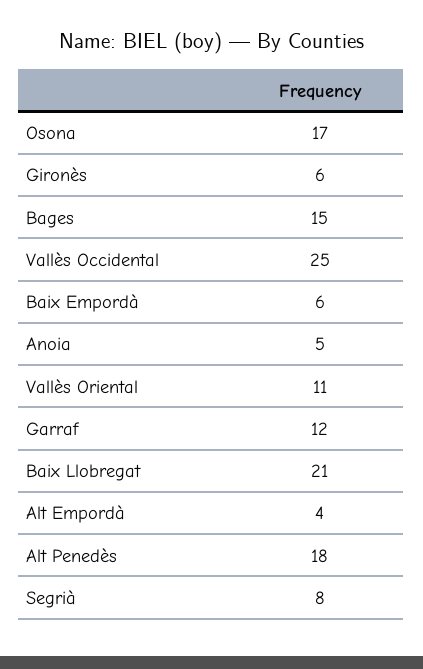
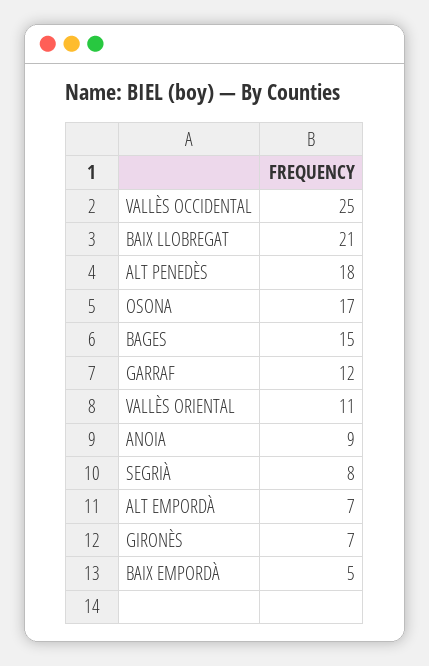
  {
    "Osona": 17,
-   "Gironès": 6,
+   "Gironès": 7,
    "Bages": 15,
    "Vallès Occidental": 25,
-   "Baix Empordà": 6,
+   "Baix Empordà": 5,
-   "Anoia": 5,
+   "Anoia": 9,
    "Vallès Oriental": 11,
    "Garraf": 12,
    "Baix Llobregat": 21,
-   "Alt Empordà": 4,
+   "Alt Empordà": 7,
    "Alt Penedès": 18,
    "Segrià": 8
  }

